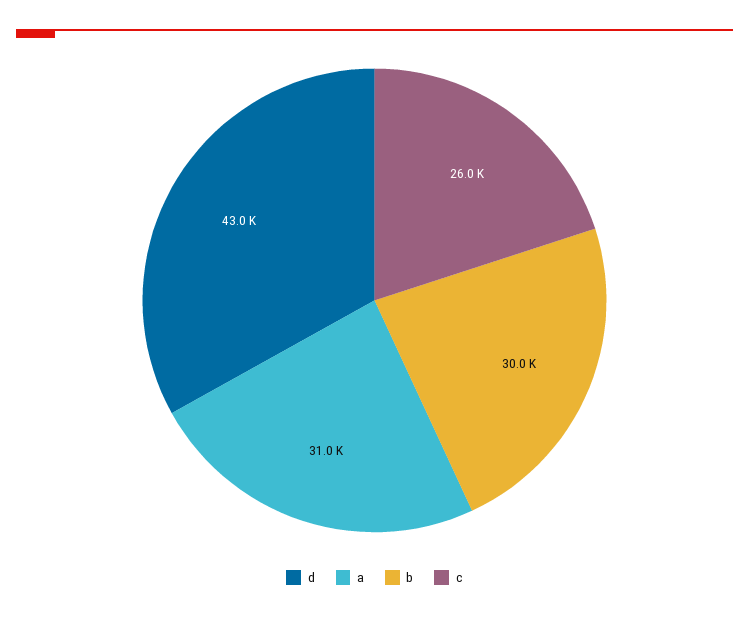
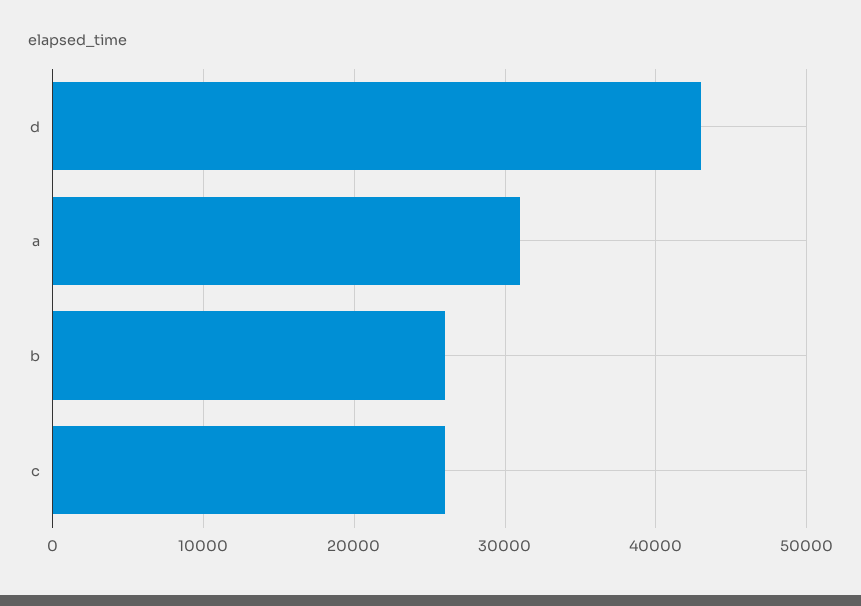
  {
    "d": 43000,
    "a": 31000,
-   "b": 30000,
+   "b": 26000,
    "c": 26000
  }

